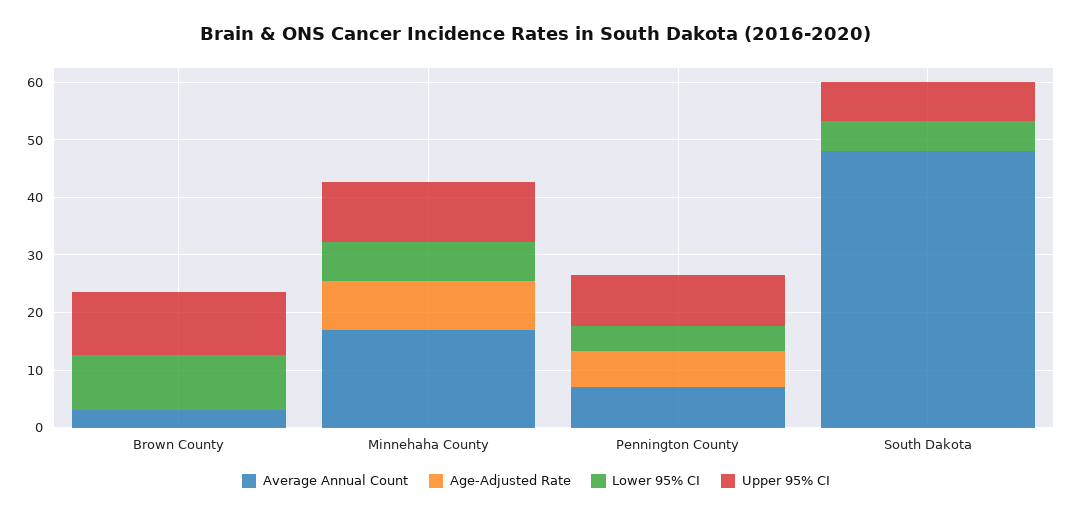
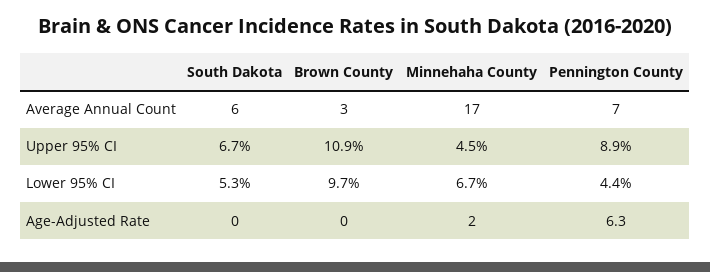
  {
    "Average Annual Count": {
      "Brown County": 3,
      "Minnehaha County": 17,
      "Pennington County": 7,
-     "South Dakota": 48
+     "South Dakota": 6
    },
    "Age-Adjusted Rate": {
      "Brown County": 0,
-     "Minnehaha County": 8,
+     "Minnehaha County": 2,
      "Pennington County": 6.3,
      "South Dakota": 0
    },
    "Lower 95% CI": {
      "Brown County": 9.7,
      "Minnehaha County": 6.7,
      "Pennington County": 4.4,
      "South Dakota": 5.3
    },
    "Upper 95% CI": {
      "Brown County": 10.9,
-     "Minnehaha County": 10,
+     "Minnehaha County": 4.5,
      "Pennington County": 8.9,
      "South Dakota": 6.7
    }
  }

